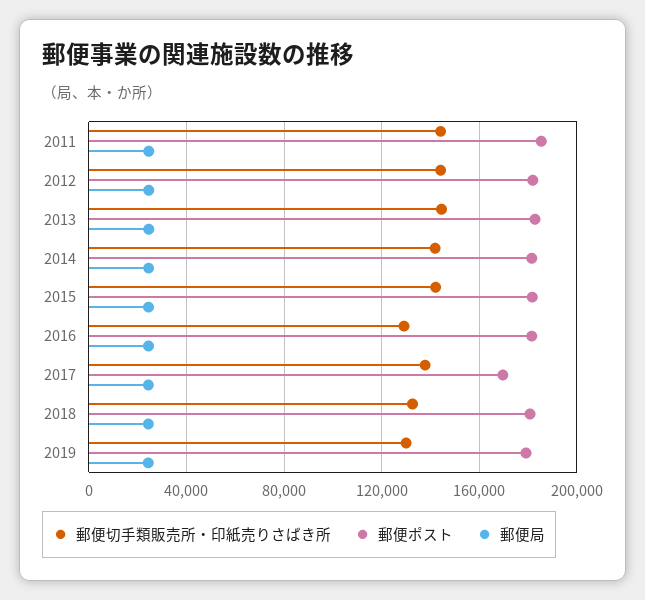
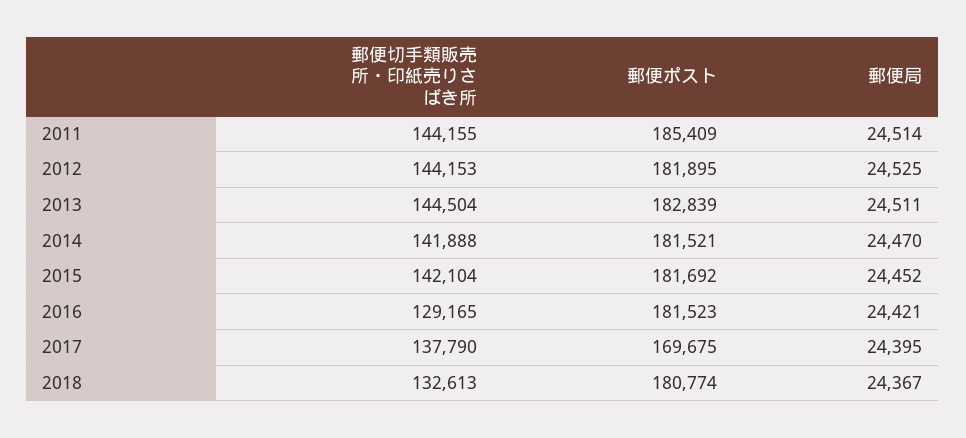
  {
    "郵便切手類販売所・印紙売りさばき所": {
      "2011": 144155,
      "2012": 144153,
      "2013": 144504,
      "2014": 141888,
      "2015": 142104,
      "2016": 129165,
      "2017": 137790,
-     "2018": 132613,
+     "2018": 132613
-     "2019": 130000
    },
    "郵便ポスト": {
      "2011": 185409,
      "2012": 181895,
      "2013": 182839,
      "2014": 181521,
      "2015": 181692,
      "2016": 181523,
      "2017": 169675,
-     "2018": 180774,
+     "2018": 180774
-     "2019": 180000
    },
    "郵便局": {
      "2011": 24514,
      "2012": 24525,
      "2013": 24511,
      "2014": 24470,
      "2015": 24452,
      "2016": 24421,
      "2017": 24395,
-     "2018": 24367,
+     "2018": 24367
-     "2019": 25000
    }
  }

